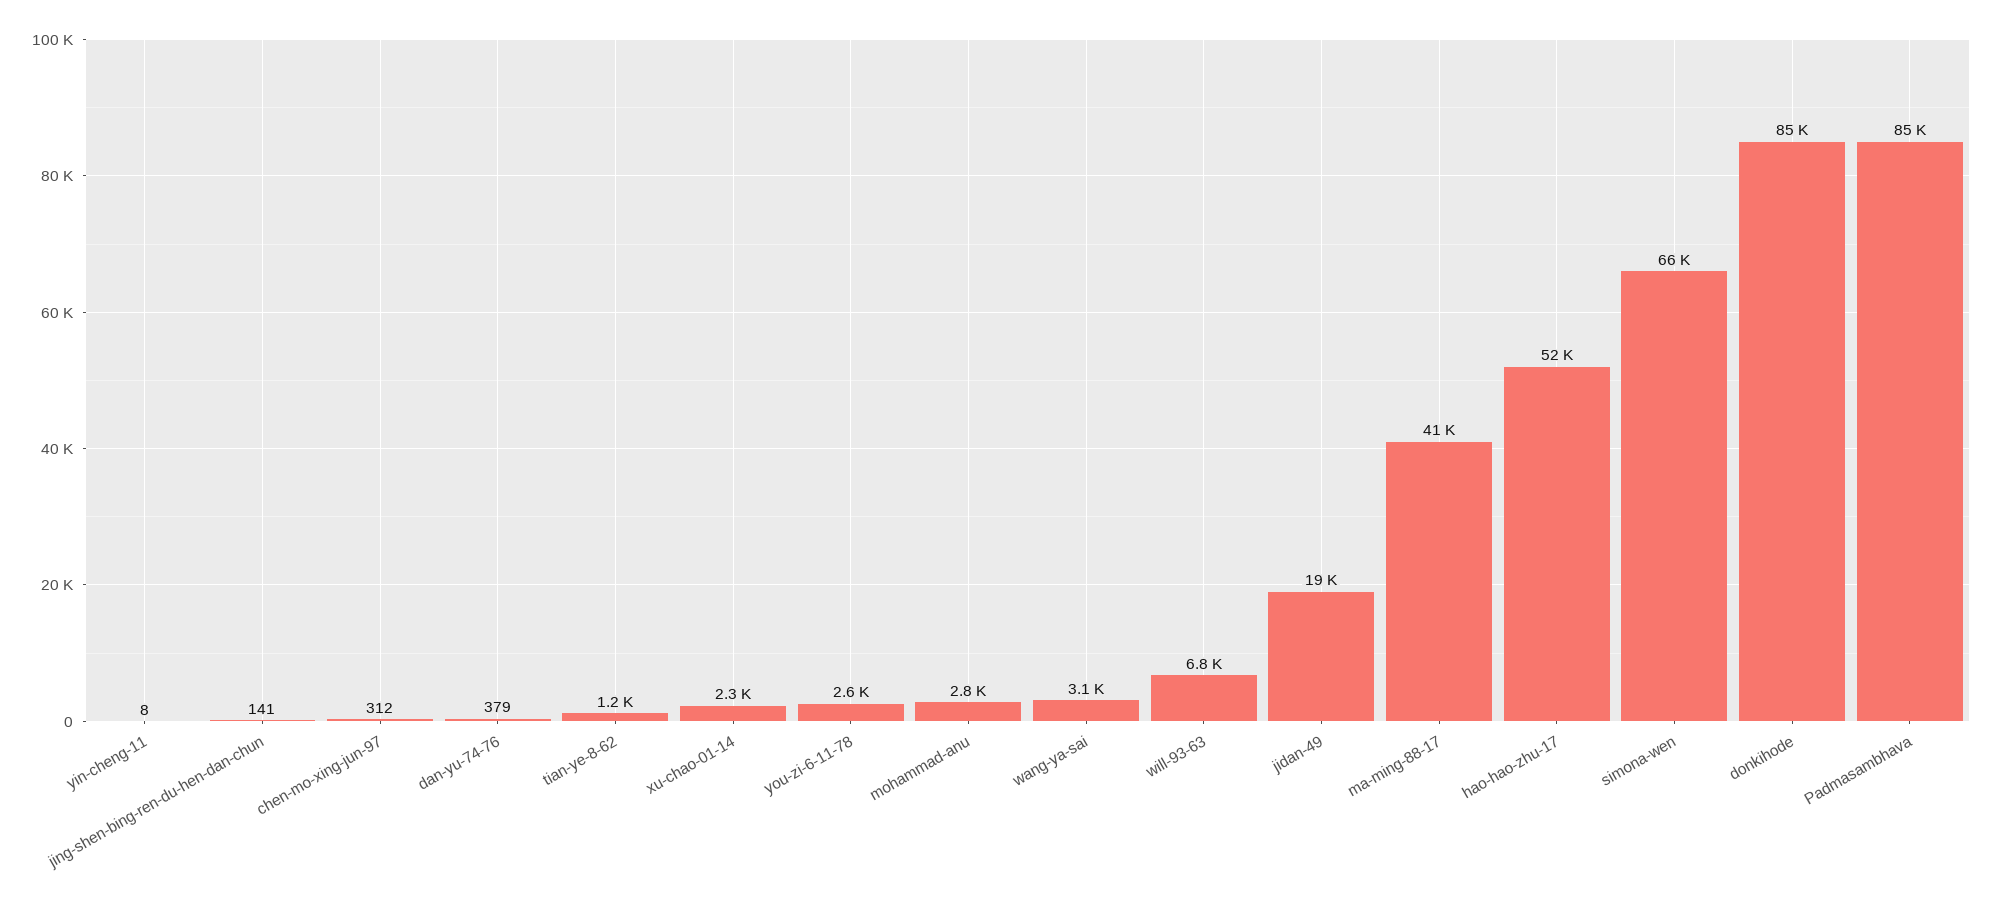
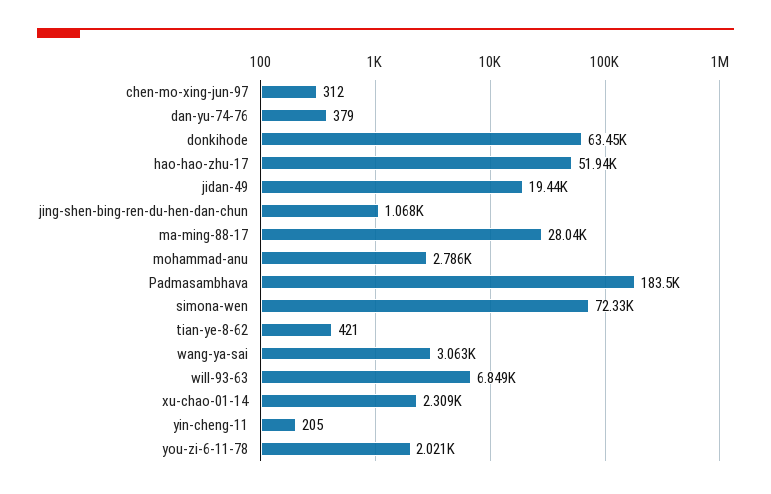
  {
-   "yin-cheng-11": 8,
+   "yin-cheng-11": 205,
-   "jing-shen-bing-ren-du-hen-dan-chun": 141,
+   "jing-shen-bing-ren-du-hen-dan-chun": 1068,
    "chen-mo-xing-jun-97": 312,
    "dan-yu-74-76": 379,
-   "tian-ye-8-62": 1200,
+   "tian-ye-8-62": 421,
    "xu-chao-01-14": 2309,
-   "you-zi-6-11-78": 2600,
+   "you-zi-6-11-78": 2021,
    "mohammad-anu": 2786,
    "wang-ya-sai": 3063,
    "will-93-63": 6849,
    "jidan-49": 19440,
-   "ma-ming-88-17": 41000,
+   "ma-ming-88-17": 28040,
    "hao-hao-zhu-17": 51940,
-   "simona-wen": 66000,
+   "simona-wen": 72330,
-   "donkihode": 85000,
+   "donkihode": 63450,
-   "Padmasambhava": 85000
+   "Padmasambhava": 183500
  }

